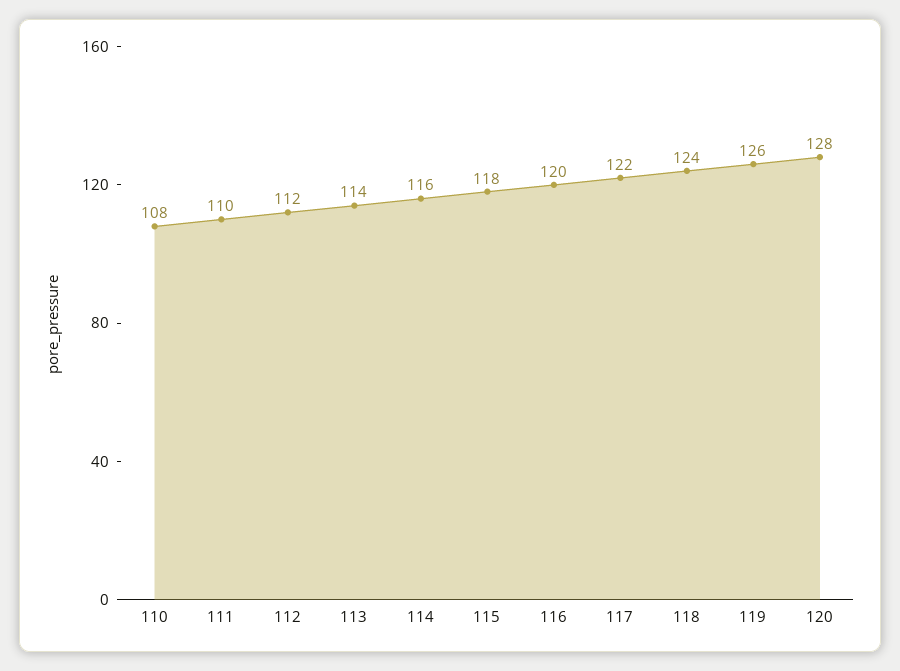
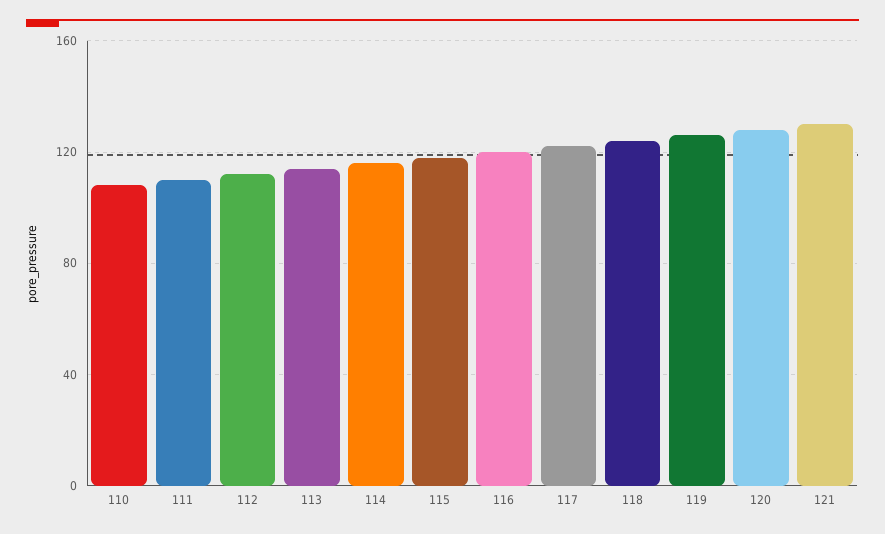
  {
    "110": 108,
    "111": 110,
    "112": 112,
    "113": 114,
    "114": 116,
    "115": 118,
    "116": 120,
    "117": 122,
    "118": 124,
    "119": 126,
-   "120": 128
+   "120": 128,
+   "121": 130
  }

